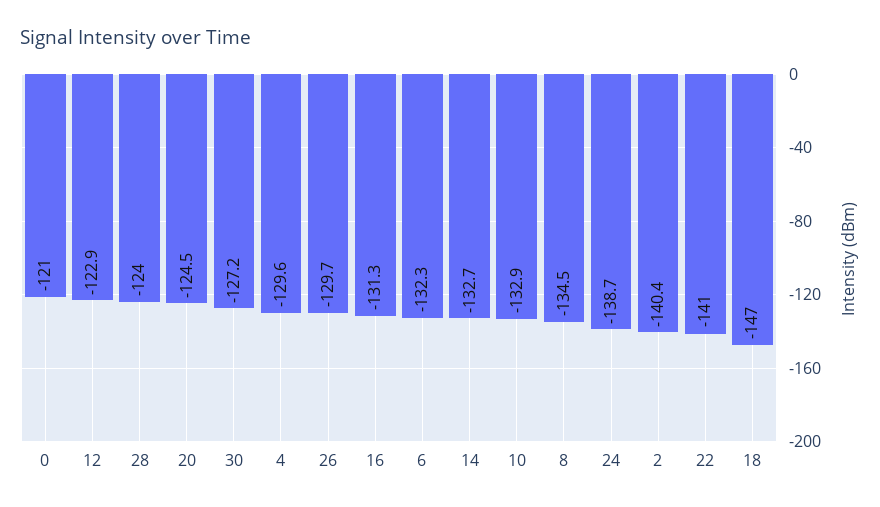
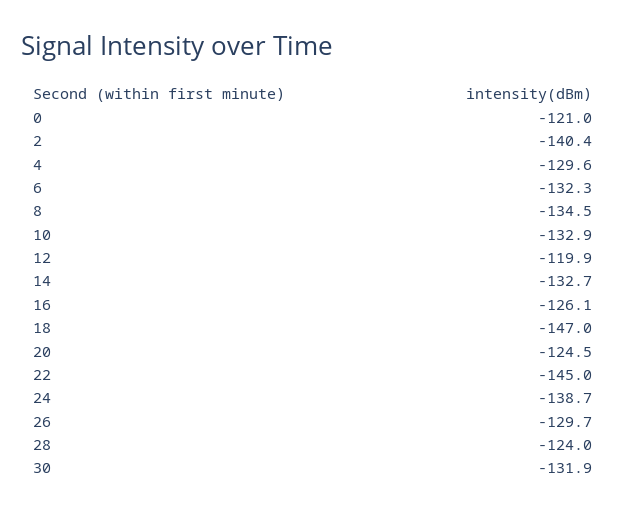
  {
    "0": -121,
-   "12": -122.9,
+   "12": -119.9,
    "28": -124,
    "20": -124.5,
-   "30": -127.2,
+   "30": -131.9,
    "4": -129.6,
    "26": -129.7,
-   "16": -131.3,
+   "16": -126.1,
    "6": -132.3,
    "14": -132.7,
    "10": -132.9,
    "8": -134.5,
    "24": -138.7,
    "2": -140.4,
-   "22": -141,
+   "22": -145,
    "18": -147
  }

